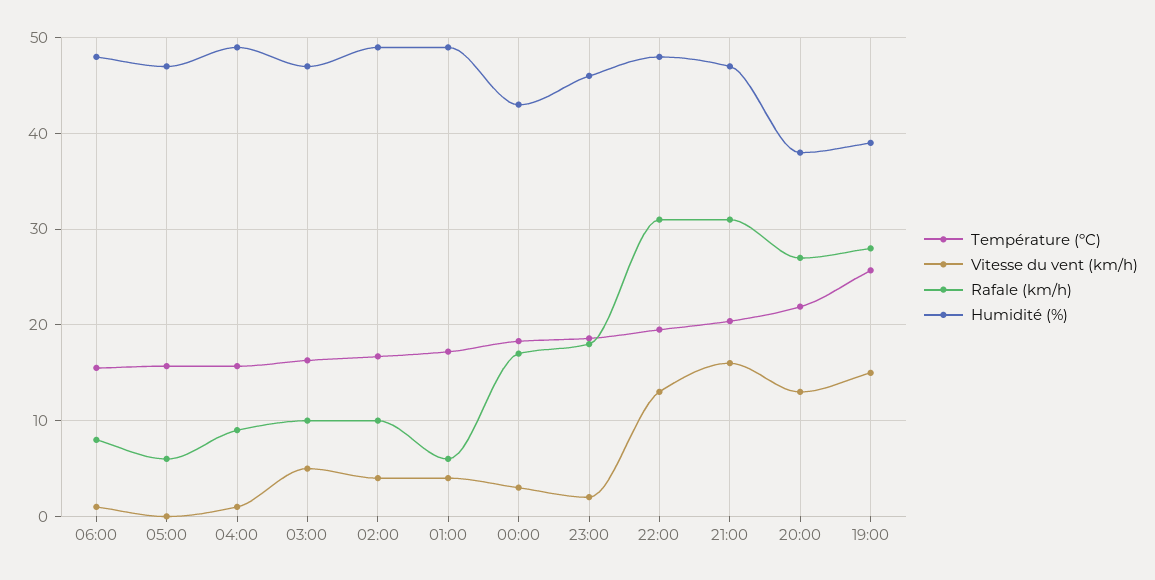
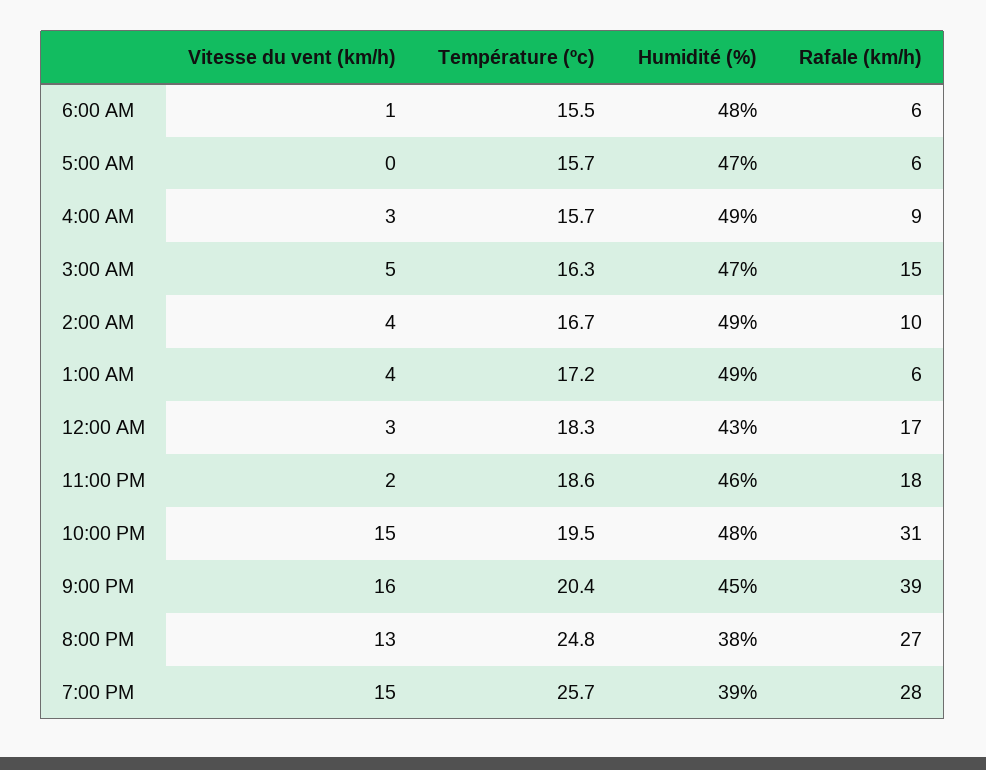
  {
    "Température (ºC)": {
      "06:00": 15.5,
      "05:00": 15.7,
      "04:00": 15.7,
      "03:00": 16.3,
      "02:00": 16.7,
      "01:00": 17.2,
      "00:00": 18.3,
      "23:00": 18.6,
      "22:00": 19.5,
      "21:00": 20.4,
-     "20:00": 22,
+     "20:00": 24.8,
      "19:00": 25.7
    },
    "Vitesse du vent (km/h)": {
      "06:00": 1,
      "05:00": 0,
-     "04:00": 1,
+     "04:00": 3,
      "03:00": 5,
      "02:00": 4,
      "01:00": 4,
      "00:00": 3,
      "23:00": 2,
-     "22:00": 13,
+     "22:00": 15,
      "21:00": 16,
      "20:00": 13,
      "19:00": 15
    },
    "Rafale (km/h)": {
-     "06:00": 8,
+     "06:00": 6,
      "05:00": 6,
      "04:00": 9,
-     "03:00": 10,
+     "03:00": 15,
      "02:00": 10,
      "01:00": 6,
      "00:00": 17,
      "23:00": 18,
      "22:00": 31,
-     "21:00": 31,
+     "21:00": 39,
      "20:00": 27,
      "19:00": 28
    },
    "Humidité (%)": {
      "06:00": 48,
      "05:00": 47,
      "04:00": 49,
      "03:00": 47,
      "02:00": 49,
      "01:00": 49,
      "00:00": 43,
      "23:00": 46,
      "22:00": 48,
-     "21:00": 47,
+     "21:00": 45,
      "20:00": 38,
      "19:00": 39
    }
  }

